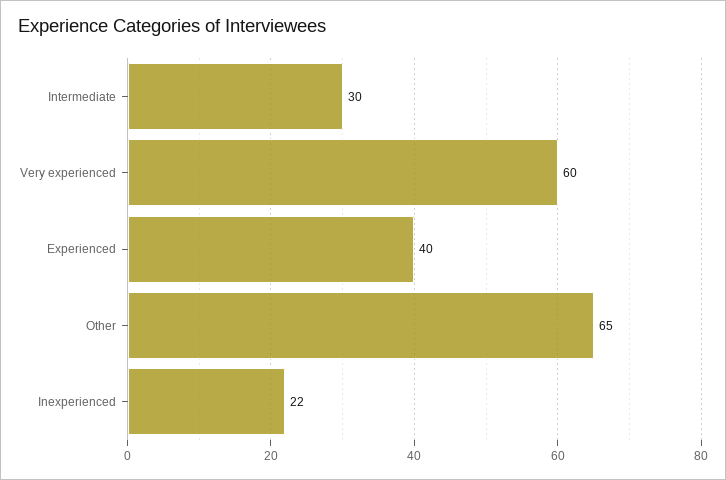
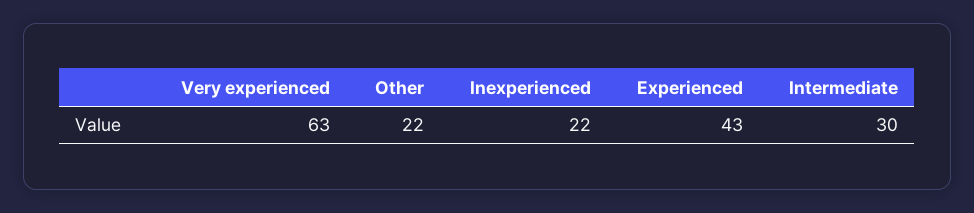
  {
    "Intermediate": 30,
-   "Very experienced": 60,
+   "Very experienced": 63,
-   "Experienced": 40,
+   "Experienced": 43,
-   "Other": 65,
+   "Other": 22,
    "Inexperienced": 22
  }

